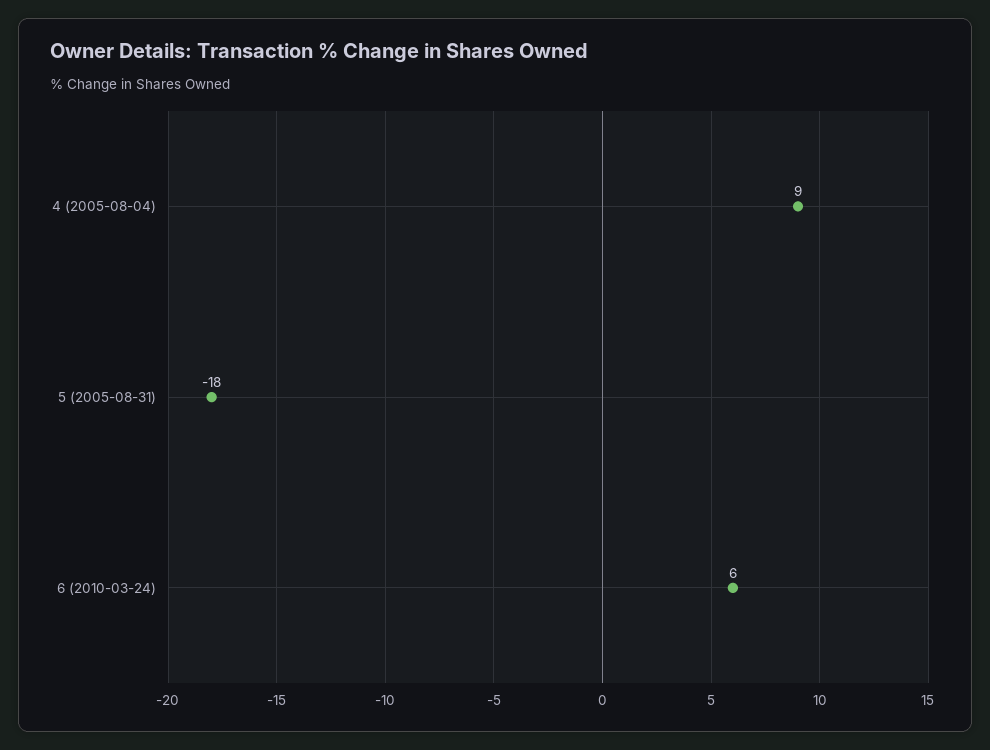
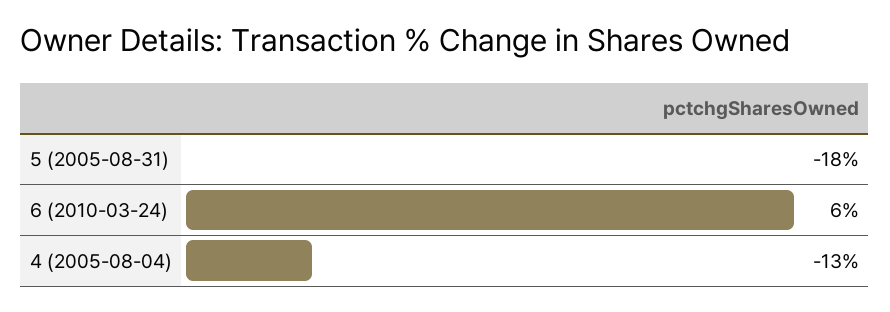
  {
-   "4 (2005-08-04)": 9,
+   "4 (2005-08-04)": -13,
    "5 (2005-08-31)": -18,
    "6 (2010-03-24)": 6
  }

